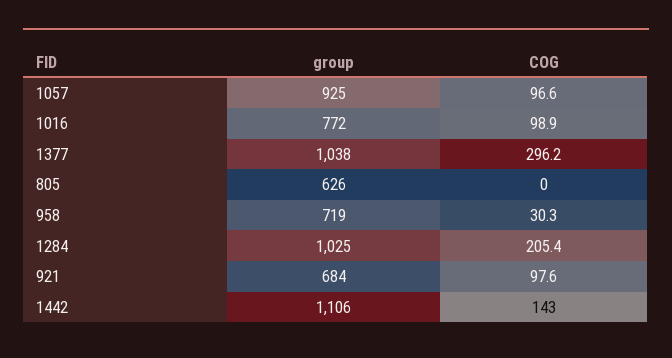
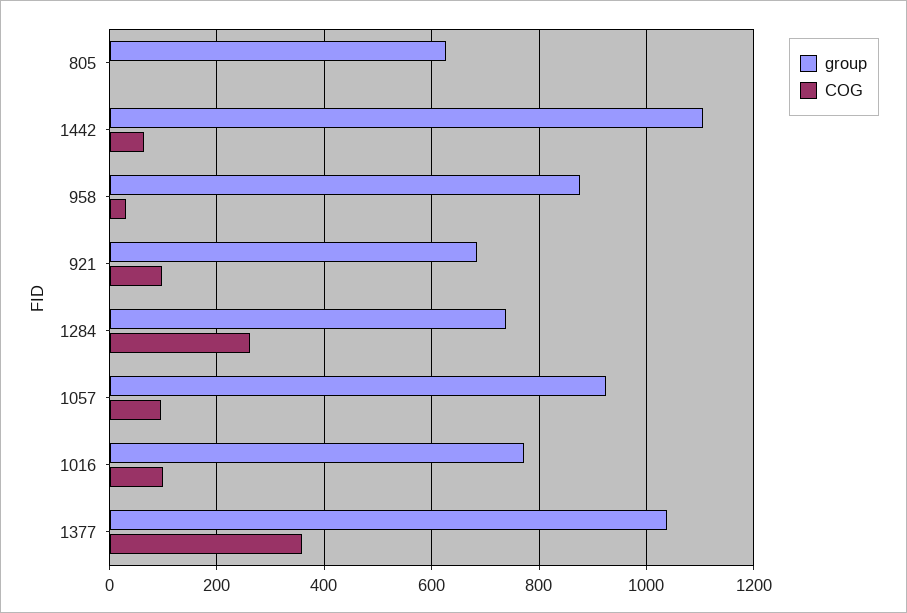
  {
    "group": {
      "1057": 925,
      "1016": 772,
      "1377": 1038,
      "805": 626,
-     "958": 719,
+     "958": 880,
-     "1284": 1025,
+     "1284": 740,
      "921": 684,
      "1442": 1106
    },
    "COG": {
      "1057": 96.6,
      "1016": 98.9,
-     "1377": 296.2,
+     "1377": 360,
      "805": 0,
      "958": 30.3,
-     "1284": 205.4,
+     "1284": 260,
      "921": 97.6,
-     "1442": 143
+     "1442": 60
    }
  }

